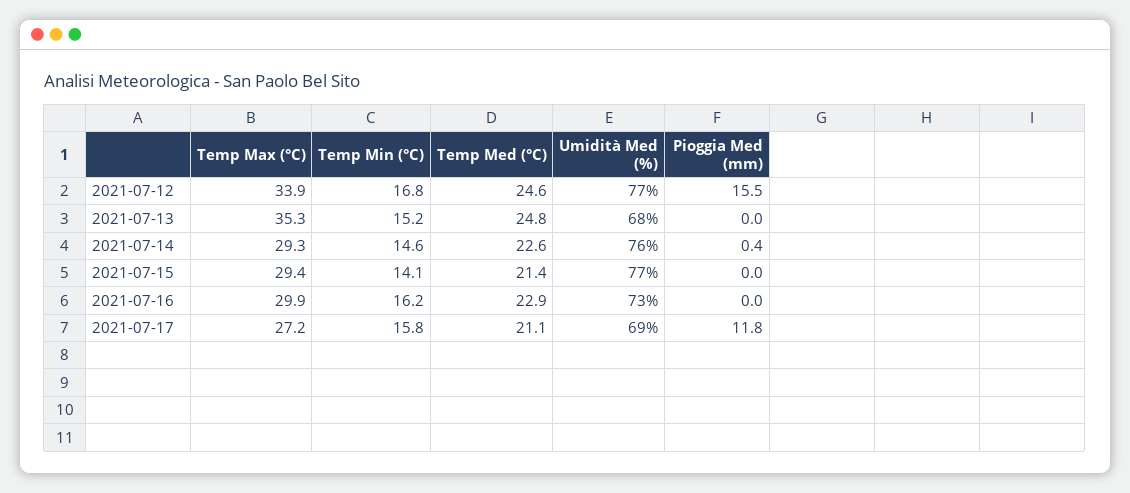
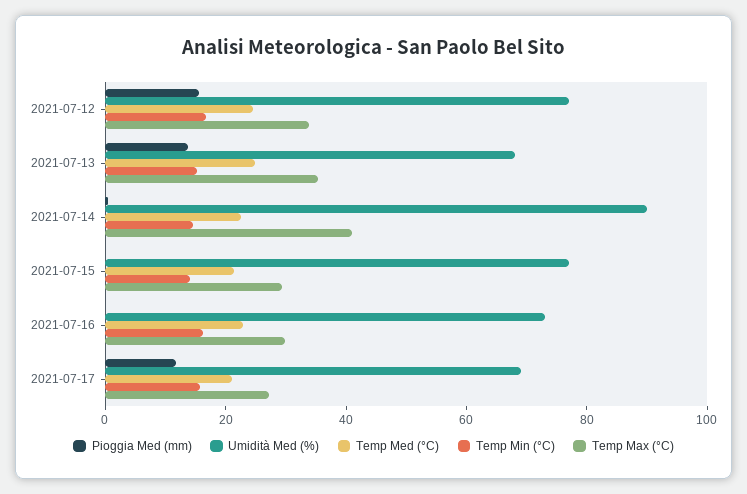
  {
    "Temp Max (°C)": {
      "2021-07-12": 33.9,
      "2021-07-13": 35.3,
-     "2021-07-14": 29.3,
+     "2021-07-14": 40,
      "2021-07-15": 29.4,
      "2021-07-16": 29.9,
      "2021-07-17": 27.2
    },
    "Temp Min (°C)": {
      "2021-07-12": 16.8,
      "2021-07-13": 15.2,
      "2021-07-14": 14.6,
      "2021-07-15": 14.1,
      "2021-07-16": 16.2,
      "2021-07-17": 15.8
    },
    "Temp Med (°C)": {
      "2021-07-12": 24.6,
      "2021-07-13": 24.8,
      "2021-07-14": 22.6,
      "2021-07-15": 21.4,
      "2021-07-16": 22.9,
      "2021-07-17": 21.1
    },
    "Umidità Med (%)": {
      "2021-07-12": 77,
      "2021-07-13": 68,
-     "2021-07-14": 76,
+     "2021-07-14": 90,
      "2021-07-15": 77,
      "2021-07-16": 73,
      "2021-07-17": 69
    },
    "Pioggia Med (mm)": {
      "2021-07-12": 15.5,
-     "2021-07-13": 0,
+     "2021-07-13": 15,
      "2021-07-14": 0.4,
      "2021-07-15": 0,
      "2021-07-16": 0,
      "2021-07-17": 11.8
    }
  }

